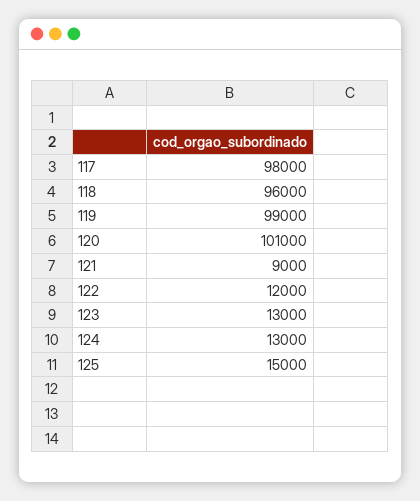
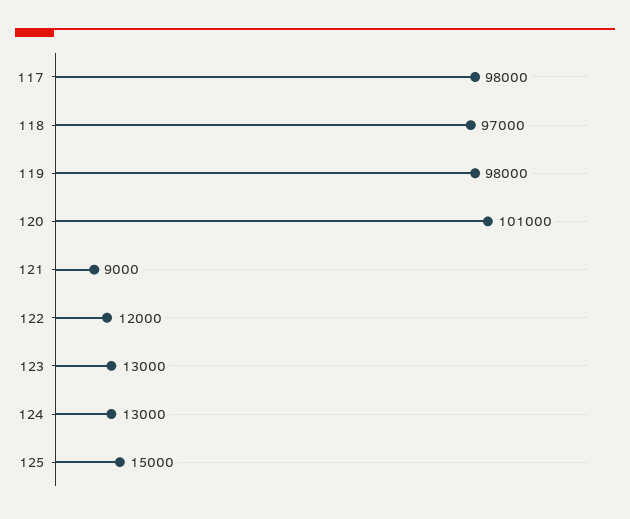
  {
    "117": 98000,
-   "118": 96000,
+   "118": 97000,
-   "119": 99000,
+   "119": 98000,
    "120": 101000,
    "121": 9000,
    "122": 12000,
    "123": 13000,
    "124": 13000,
    "125": 15000
  }

